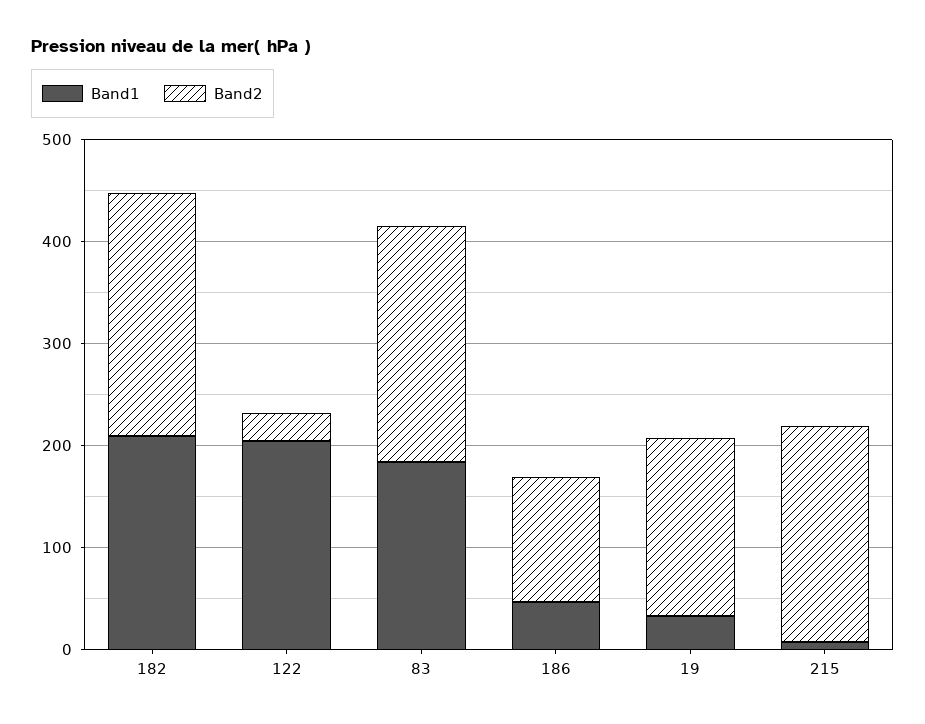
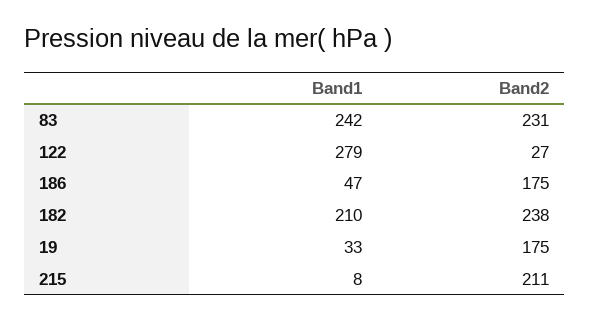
  {
    "Band1": {
      "182": 210,
-     "122": 200,
+     "122": 279,
-     "83": 180,
+     "83": 242,
      "186": 47,
      "19": 33,
      "215": 8
    },
    "Band2": {
      "182": 238,
      "122": 27,
      "83": 231,
-     "186": 120,
+     "186": 175,
      "19": 175,
      "215": 211
    }
  }

